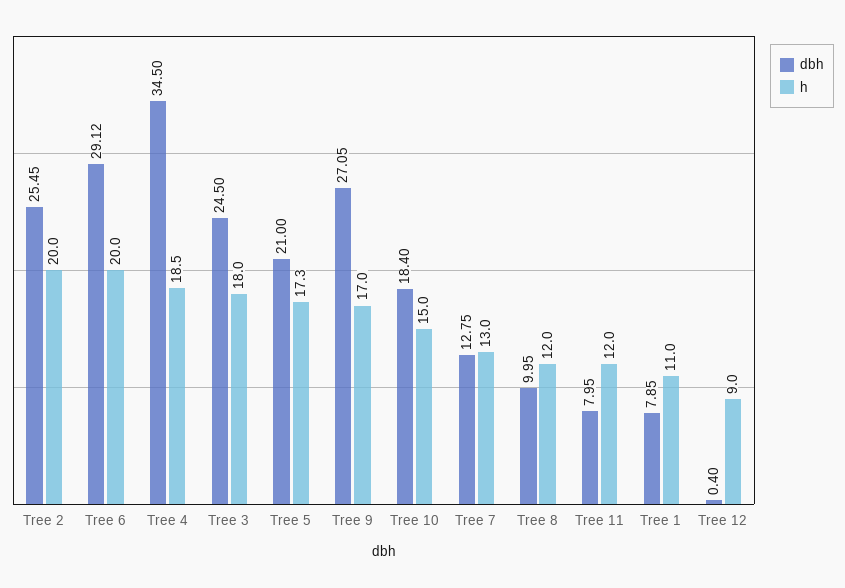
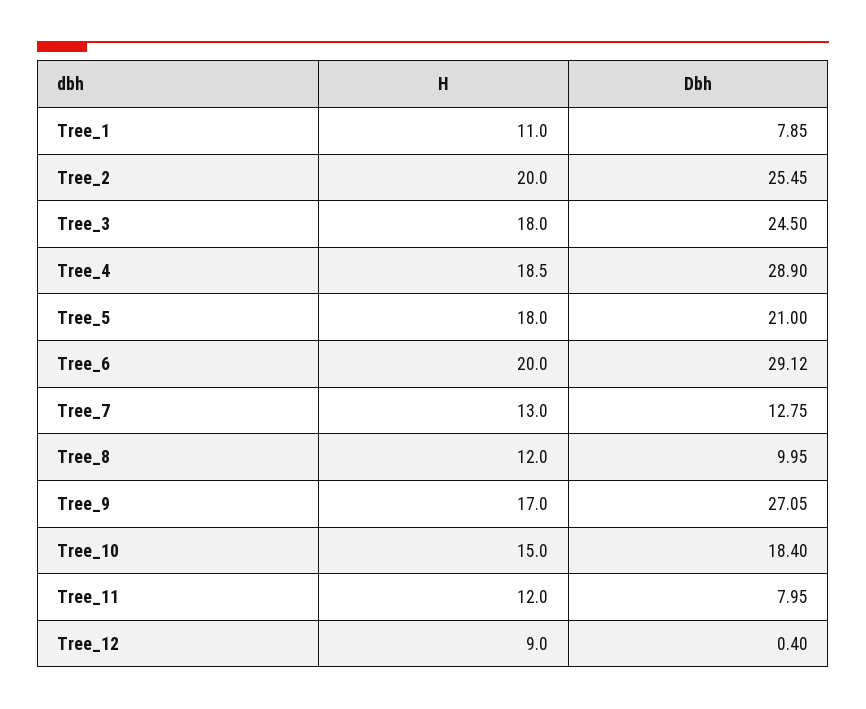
  {
    "dbh": {
      "Tree 2": 25.45,
      "Tree 6": 29.12,
-     "Tree 4": 34.5,
+     "Tree 4": 28.9,
      "Tree 3": 24.5,
      "Tree 5": 21,
      "Tree 9": 27.05,
      "Tree 10": 18.4,
      "Tree 7": 12.75,
      "Tree 8": 9.95,
      "Tree 11": 7.95,
      "Tree 1": 7.85,
      "Tree 12": 0.4
    },
    "h": {
      "Tree 2": 20,
      "Tree 6": 20,
      "Tree 4": 18.5,
      "Tree 3": 18,
-     "Tree 5": 17.3,
+     "Tree 5": 18,
      "Tree 9": 17,
      "Tree 10": 15,
      "Tree 7": 13,
      "Tree 8": 12,
      "Tree 11": 12,
      "Tree 1": 11,
      "Tree 12": 9
    }
  }

